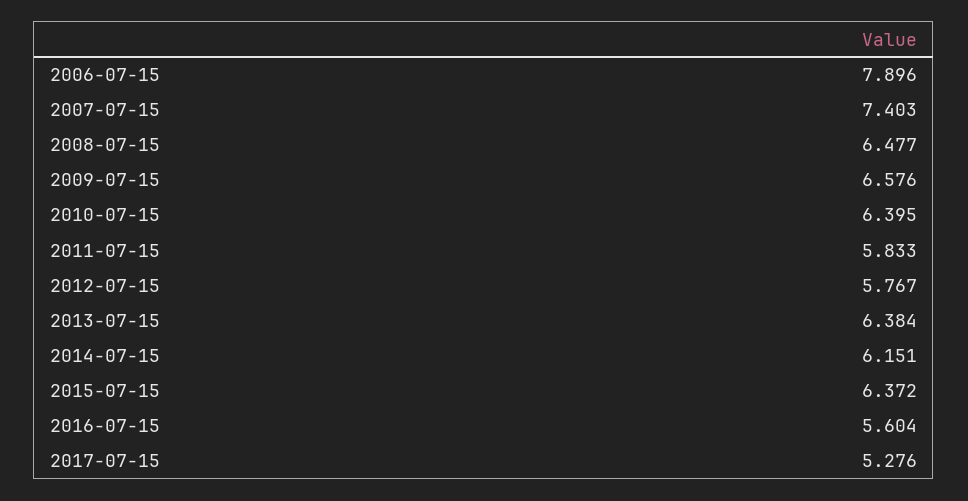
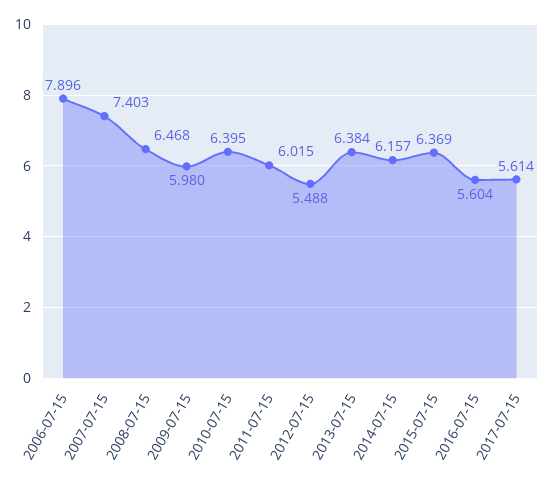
  {
    "2006-07-15": 7.896,
    "2007-07-15": 7.403,
-   "2008-07-15": 6.477,
+   "2008-07-15": 6.468,
-   "2009-07-15": 6.576,
+   "2009-07-15": 5.98,
    "2010-07-15": 6.395,
-   "2011-07-15": 5.833,
+   "2011-07-15": 6.015,
-   "2012-07-15": 5.767,
+   "2012-07-15": 5.488,
    "2013-07-15": 6.384,
-   "2014-07-15": 6.151,
+   "2014-07-15": 6.157,
-   "2015-07-15": 6.372,
+   "2015-07-15": 6.369,
    "2016-07-15": 5.604,
-   "2017-07-15": 5.276
+   "2017-07-15": 5.614
  }

